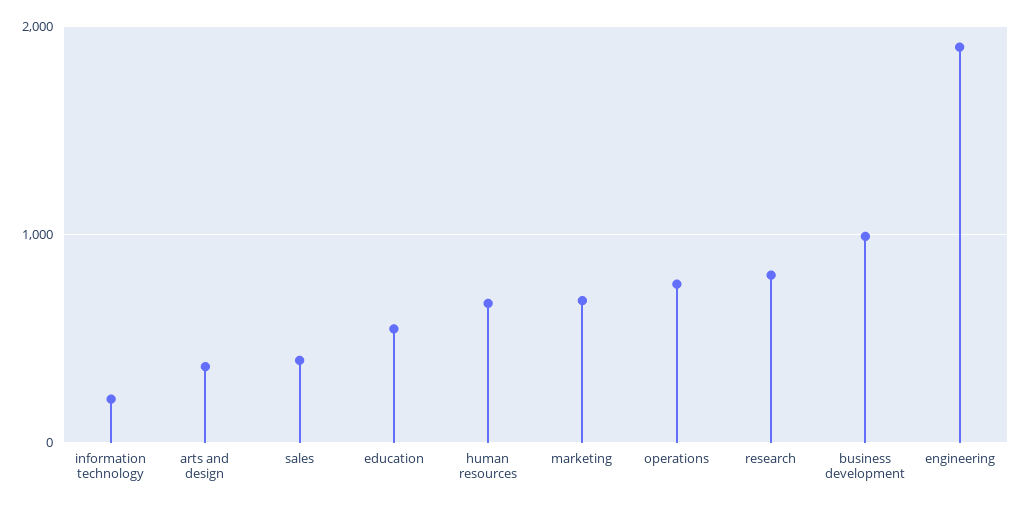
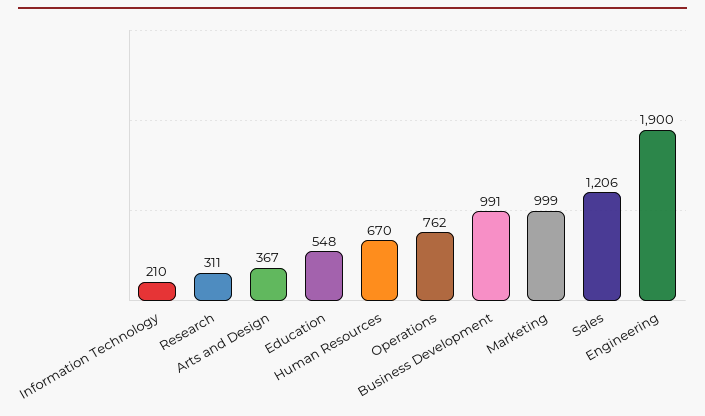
  {
    "information technology": 210,
    "arts and design": 367,
-   "sales": 400,
+   "sales": 1206,
    "education": 548,
    "human resources": 670,
-   "marketing": 700,
+   "marketing": 999,
    "operations": 762,
-   "research": 800,
+   "research": 311,
    "business development": 991,
    "engineering": 1900
  }

